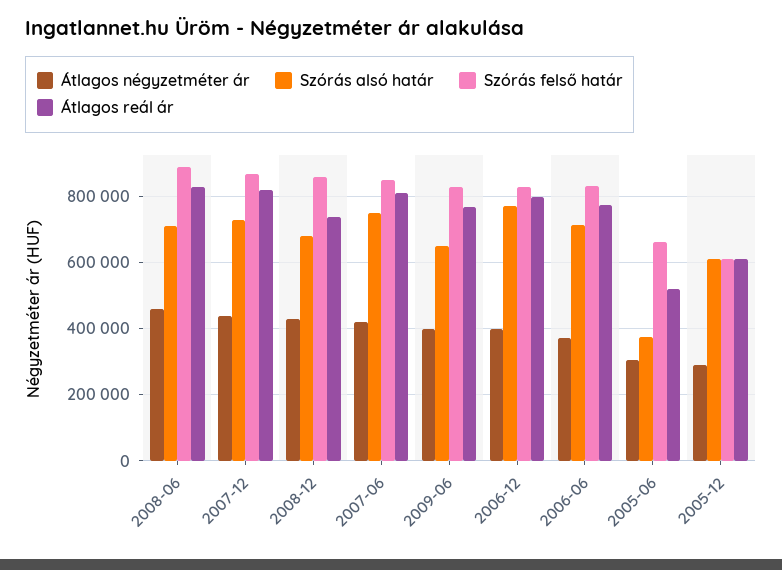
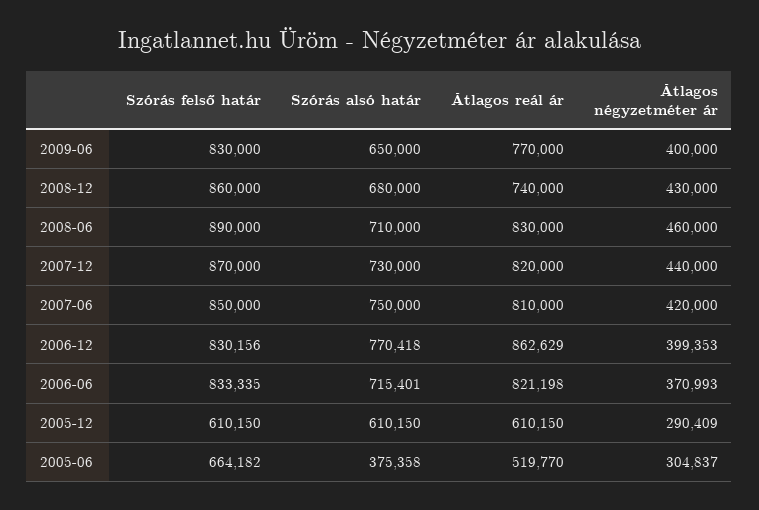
  {
    "Átlagos négyzetméter ár": {
      "2008-06": 460000,
      "2007-12": 440000,
      "2008-12": 430000,
      "2007-06": 420000,
      "2009-06": 400000,
      "2006-12": 399353,
      "2006-06": 370993,
      "2005-06": 304837,
      "2005-12": 290409
    },
    "Szórás alsó határ": {
      "2008-06": 710000,
      "2007-12": 730000,
      "2008-12": 680000,
      "2007-06": 750000,
      "2009-06": 650000,
      "2006-12": 770418,
      "2006-06": 715401,
      "2005-06": 375358,
      "2005-12": 610150
    },
    "Szórás felső határ": {
      "2008-06": 890000,
      "2007-12": 870000,
      "2008-12": 860000,
      "2007-06": 850000,
      "2009-06": 830000,
      "2006-12": 830156,
      "2006-06": 833335,
      "2005-06": 664182,
      "2005-12": 610150
    },
    "Átlagos reál ár": {
      "2008-06": 830000,
      "2007-12": 820000,
      "2008-12": 740000,
      "2007-06": 810000,
      "2009-06": 770000,
-     "2006-12": 800000,
+     "2006-12": 862629,
-     "2006-06": 780000,
+     "2006-06": 821198,
      "2005-06": 519770,
      "2005-12": 610150
    }
  }

